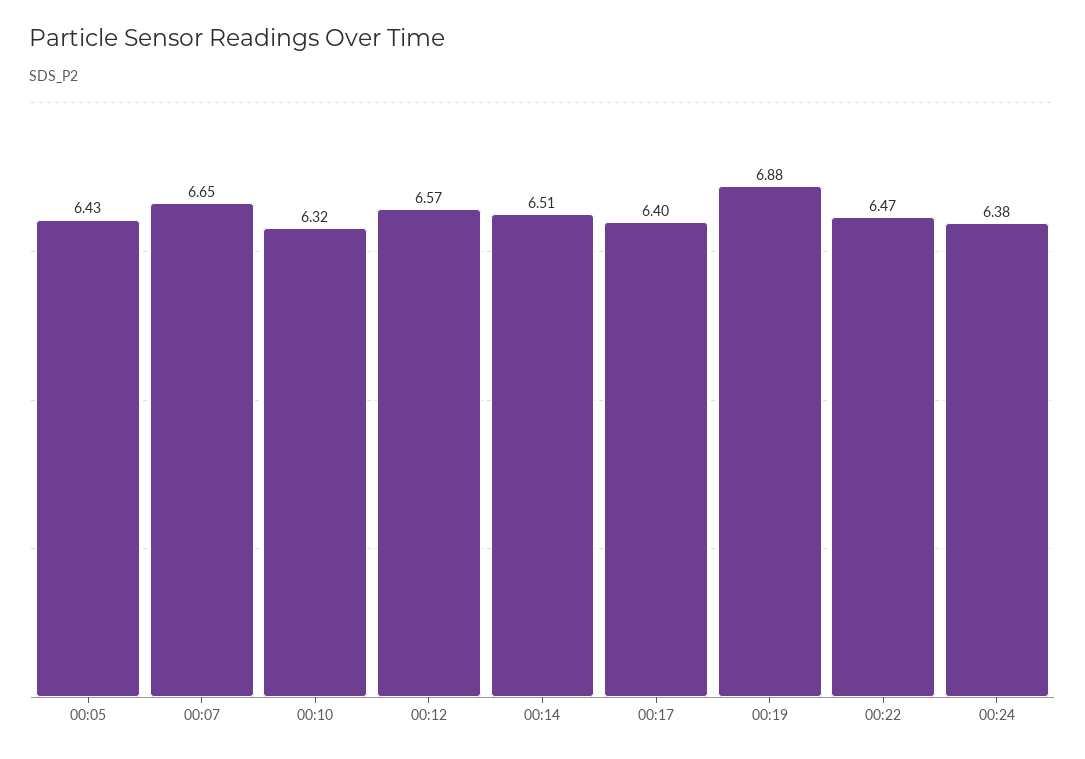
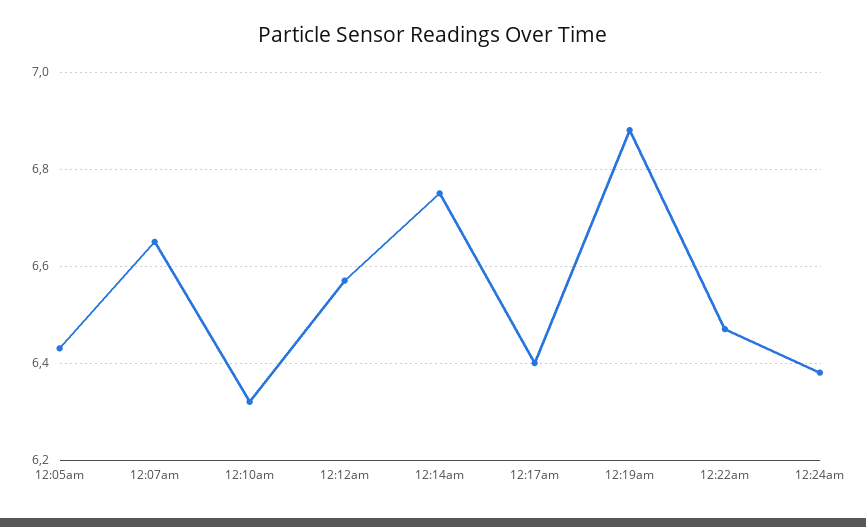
  {
    "00:05": 6.43,
    "00:07": 6.65,
    "00:10": 6.32,
    "00:12": 6.57,
-   "00:14": 6.51,
+   "00:14": 6.75,
    "00:17": 6.4,
    "00:19": 6.88,
    "00:22": 6.47,
    "00:24": 6.38
  }

